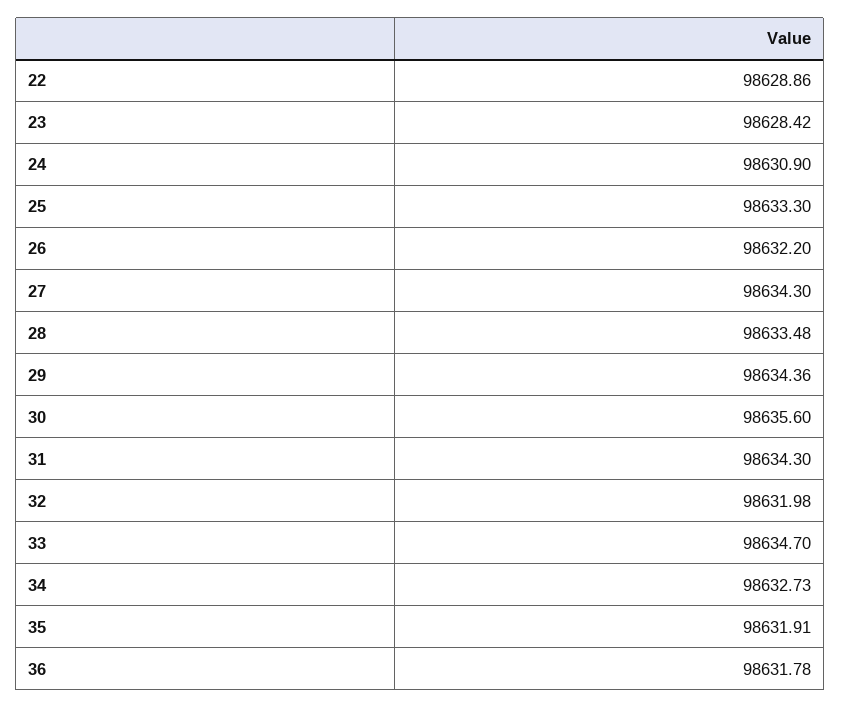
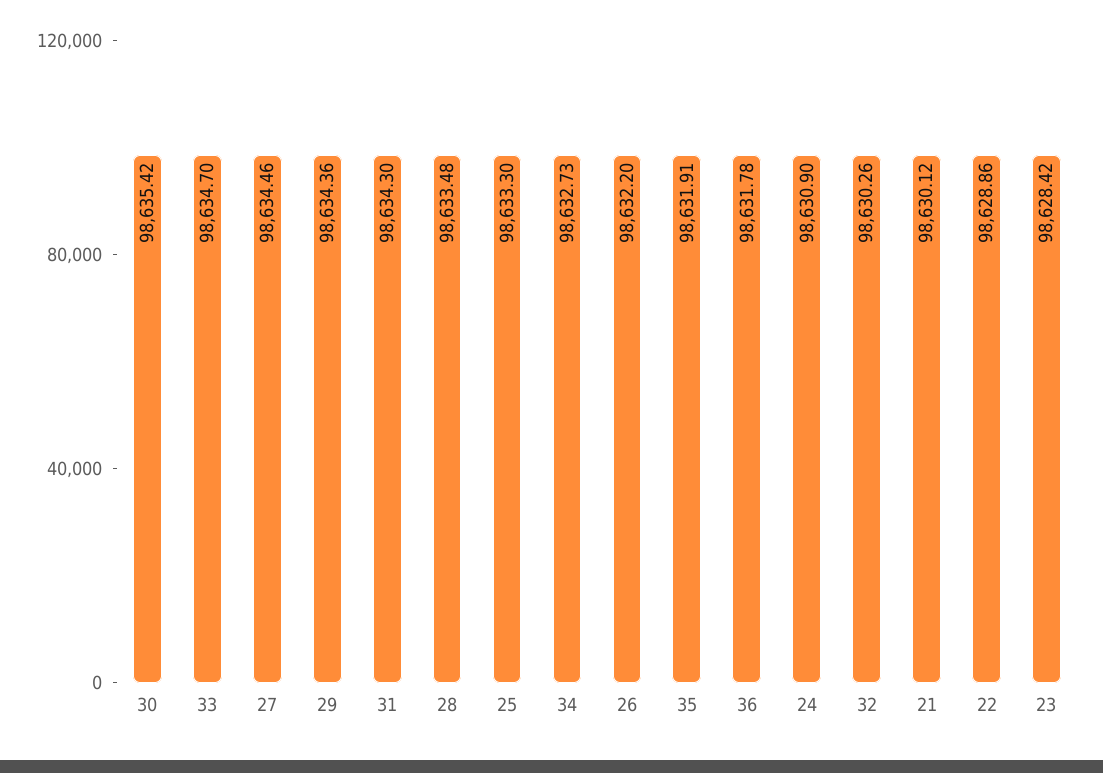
  {
    "22": 98628.86,
    "23": 98628.42,
    "24": 98630.9,
    "25": 98633.3,
    "26": 98632.2,
-   "27": 98634.3,
+   "27": 98634.46,
    "28": 98633.48,
    "29": 98634.36,
-   "30": 98635.6,
+   "30": 98635.42,
    "31": 98634.3,
-   "32": 98631.98,
+   "32": 98630.26,
    "33": 98634.7,
    "34": 98632.73,
    "35": 98631.91,
-   "36": 98631.78
+   "36": 98631.78,
+   "21": 98630.12
  }

